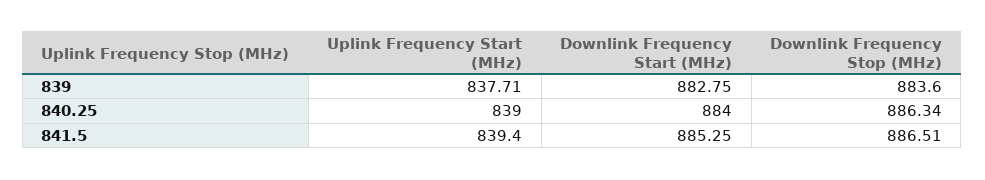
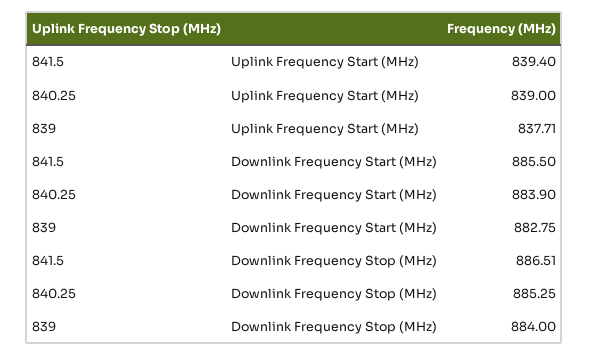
  {
    "Uplink Frequency Start (MHz)": {
      "839": 837.71,
      "840.25": 839,
      "841.5": 839.4
    },
    "Downlink Frequency Start (MHz)": {
      "839": 882.75,
-     "840.25": 884,
+     "840.25": 883.9,
-     "841.5": 885.25
+     "841.5": 885.5
    },
    "Downlink Frequency Stop (MHz)": {
-     "839": 883.6,
+     "839": 884,
-     "840.25": 886.34,
+     "840.25": 885.25,
      "841.5": 886.51
    }
  }

